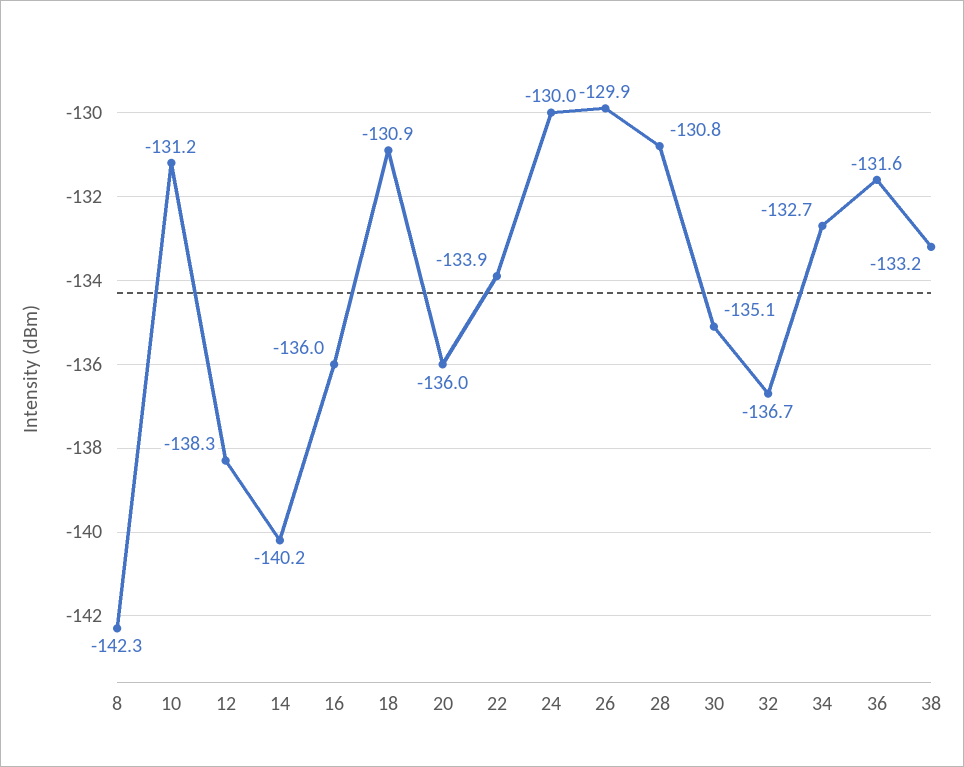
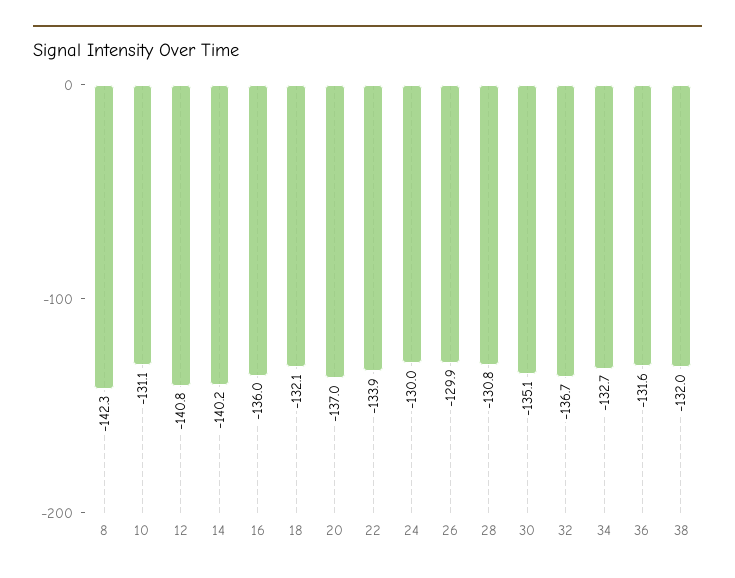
  {
    "8": -142.3,
-   "10": -131.2,
+   "10": -131.1,
-   "12": -138.3,
+   "12": -140.8,
    "14": -140.2,
    "16": -136,
-   "18": -130.9,
+   "18": -132.1,
-   "20": -136,
+   "20": -137,
    "22": -133.9,
    "24": -130,
    "26": -129.9,
    "28": -130.8,
    "30": -135.1,
    "32": -136.7,
    "34": -132.7,
    "36": -131.6,
-   "38": -133.2
+   "38": -132
  }

